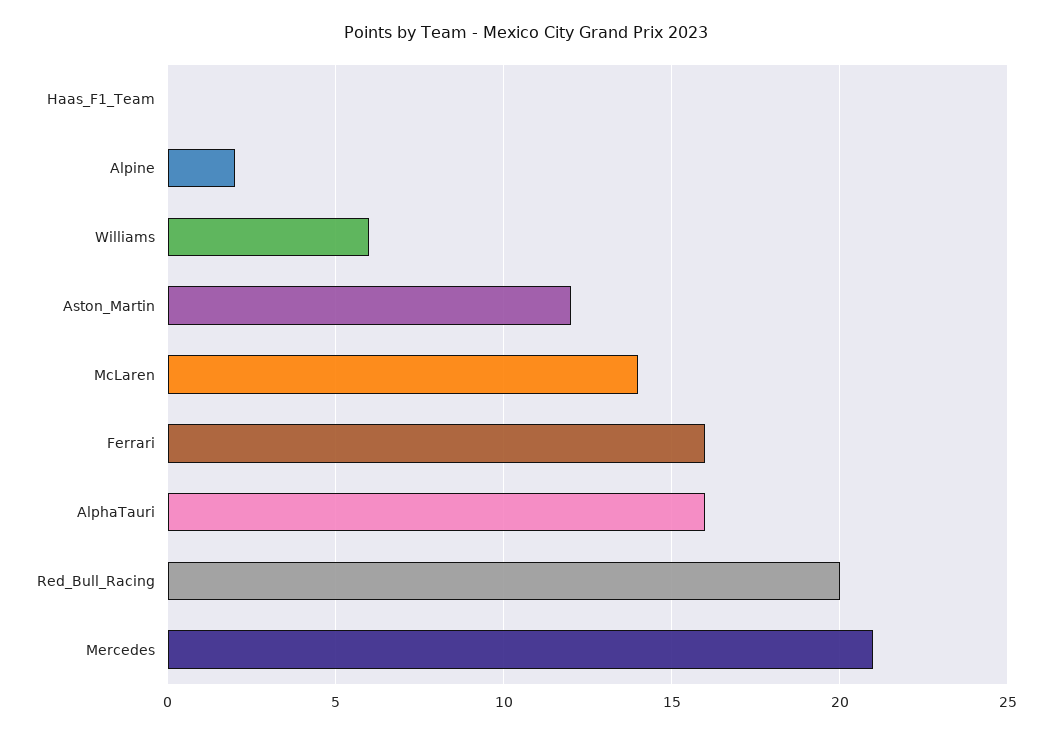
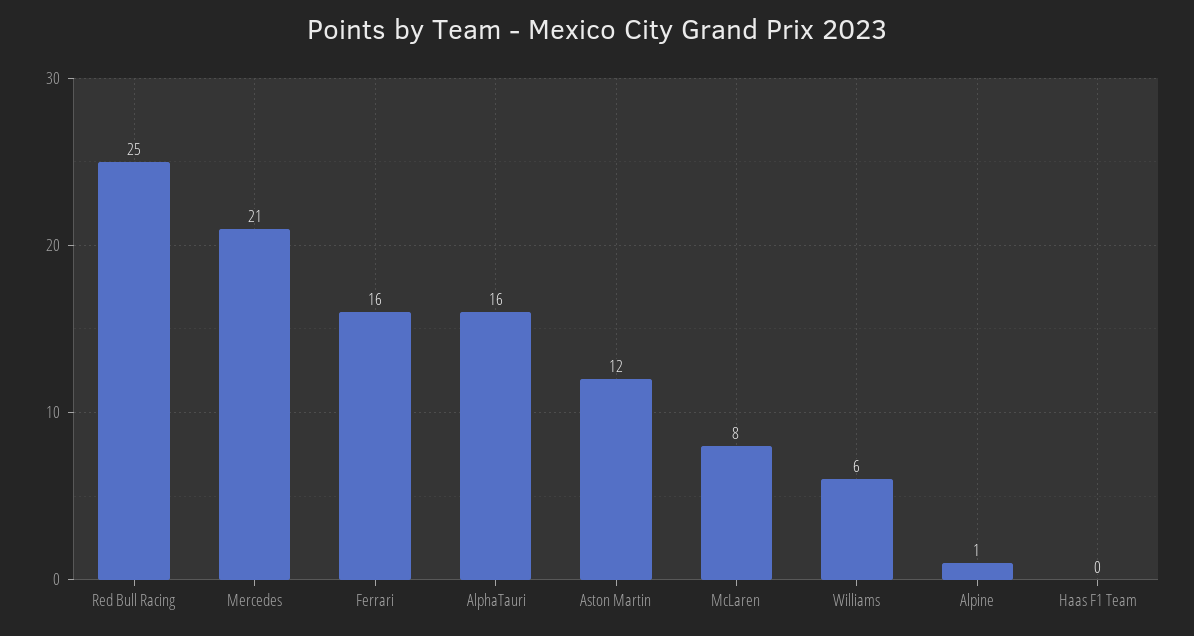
  {
    "Haas_F1_Team": 0,
-   "Alpine": 2,
+   "Alpine": 1,
    "Williams": 6,
    "Aston_Martin": 12,
-   "McLaren": 14,
+   "McLaren": 8,
    "Ferrari": 16,
    "AlphaTauri": 16,
-   "Red_Bull_Racing": 20,
+   "Red_Bull_Racing": 25,
    "Mercedes": 21
  }

